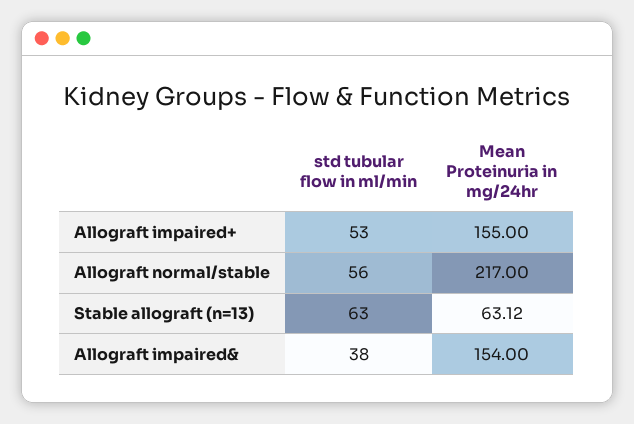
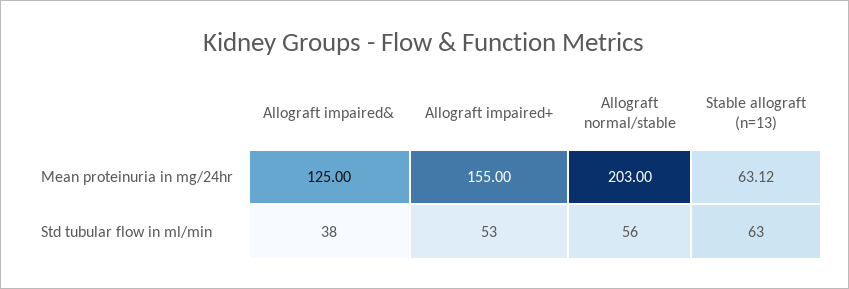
  {
    "std tubular flow in ml/min": {
      "Allograft impaired+": 53,
      "Allograft normal/stable": 56,
      "Stable allograft (n=13)": 63,
      "Allograft impaired&": 38
    },
    "Mean Proteinuria in mg/24hr": {
      "Allograft impaired+": 155,
-     "Allograft normal/stable": 217,
+     "Allograft normal/stable": 203,
      "Stable allograft (n=13)": 63.12,
-     "Allograft impaired&": 154
+     "Allograft impaired&": 125
    }
  }

